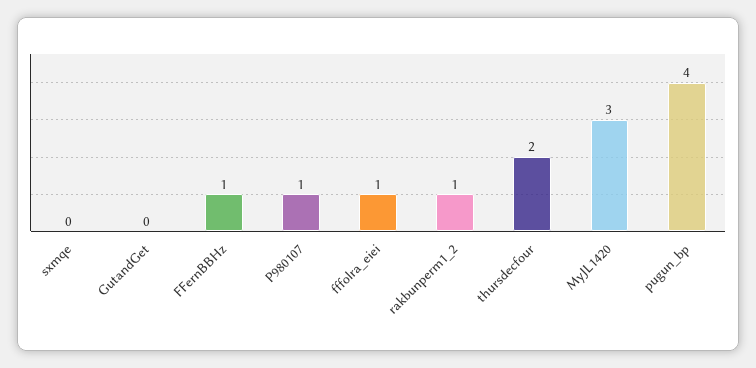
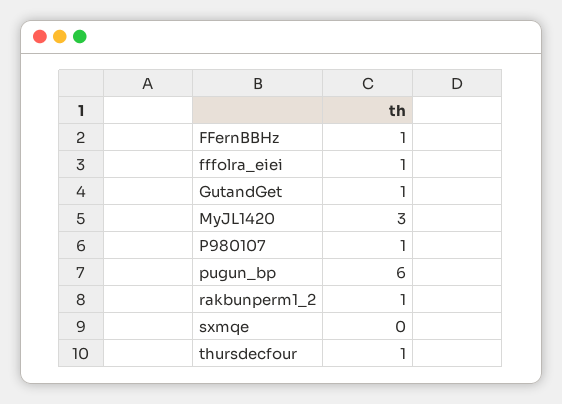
  {
    "sxmqe": 0,
-   "GutandGet": 0,
+   "GutandGet": 1,
    "FFernBBHz": 1,
    "P980107": 1,
    "fffolra_eiei": 1,
    "rakbunperm1_2": 1,
-   "thursdecfour": 2,
+   "thursdecfour": 1,
    "MyJL1420": 3,
-   "pugun_bp": 4
+   "pugun_bp": 6
  }

